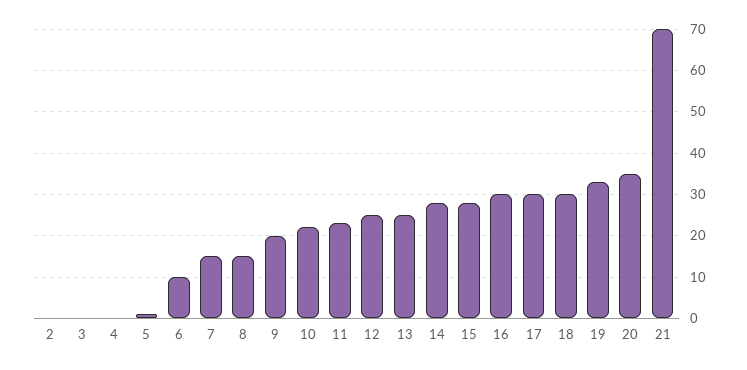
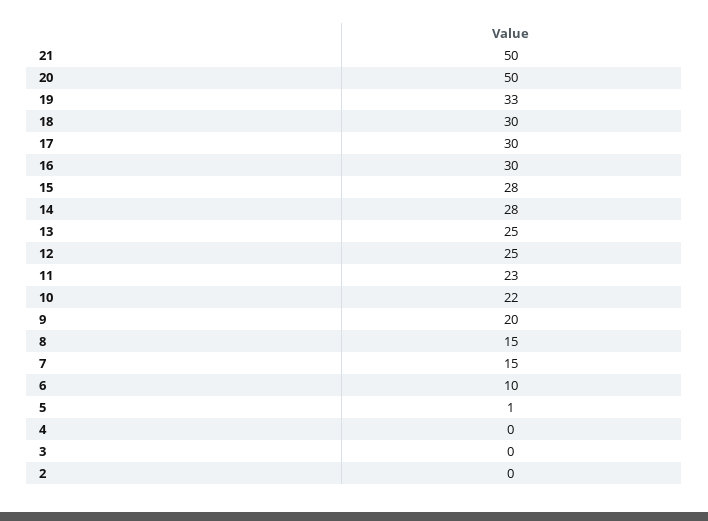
  {
    "2": 0,
    "3": 0,
    "4": 0,
    "5": 1,
    "6": 10,
    "7": 15,
    "8": 15,
    "9": 20,
    "10": 22,
    "11": 23,
    "12": 25,
    "13": 25,
    "14": 28,
    "15": 28,
    "16": 30,
    "17": 30,
    "18": 30,
    "19": 33,
-   "20": 35,
+   "20": 50,
-   "21": 70
+   "21": 50
  }

